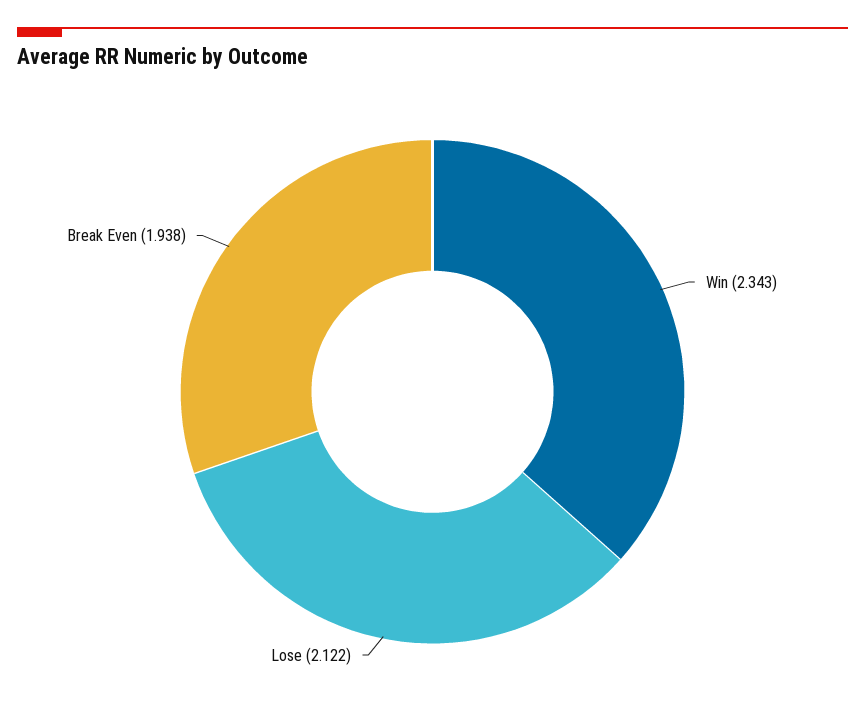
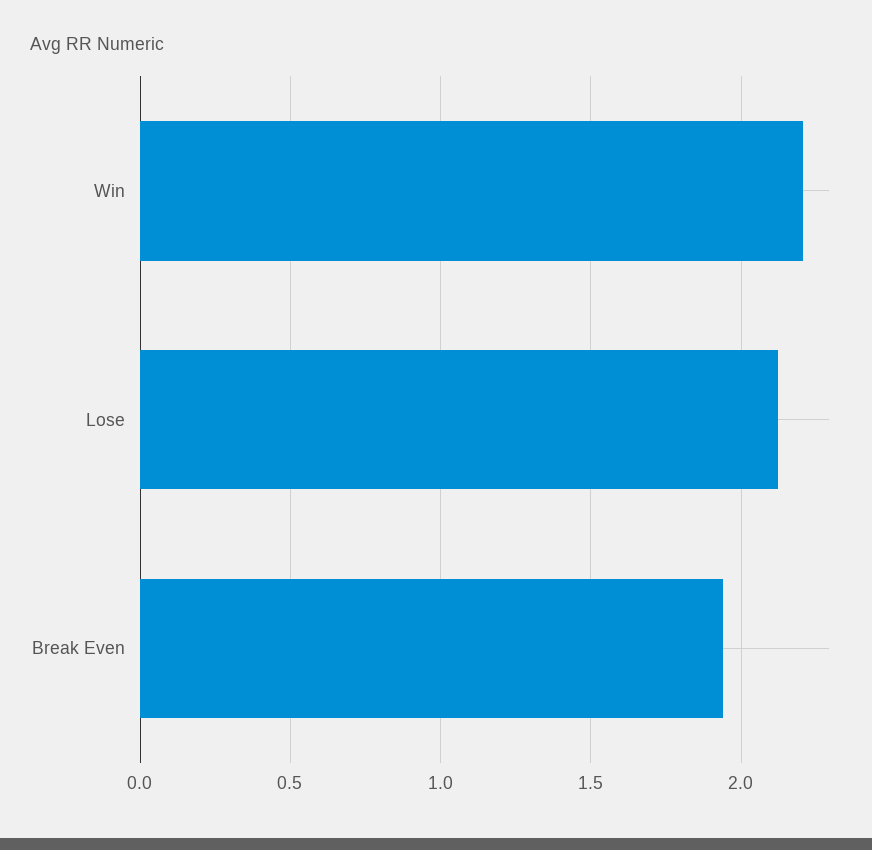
  {
-   "Win": 2.343,
+   "Win": 2.2,
    "Lose": 2.122,
    "Break Even": 1.938
  }

